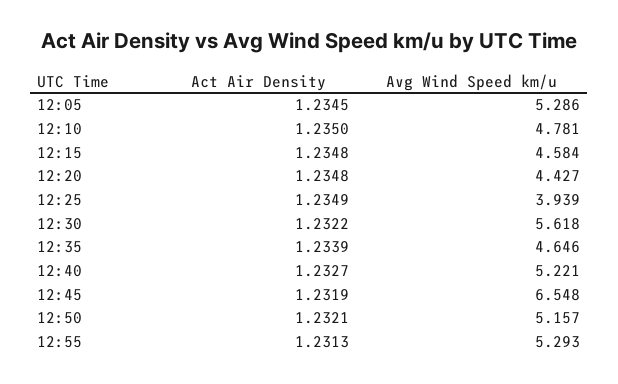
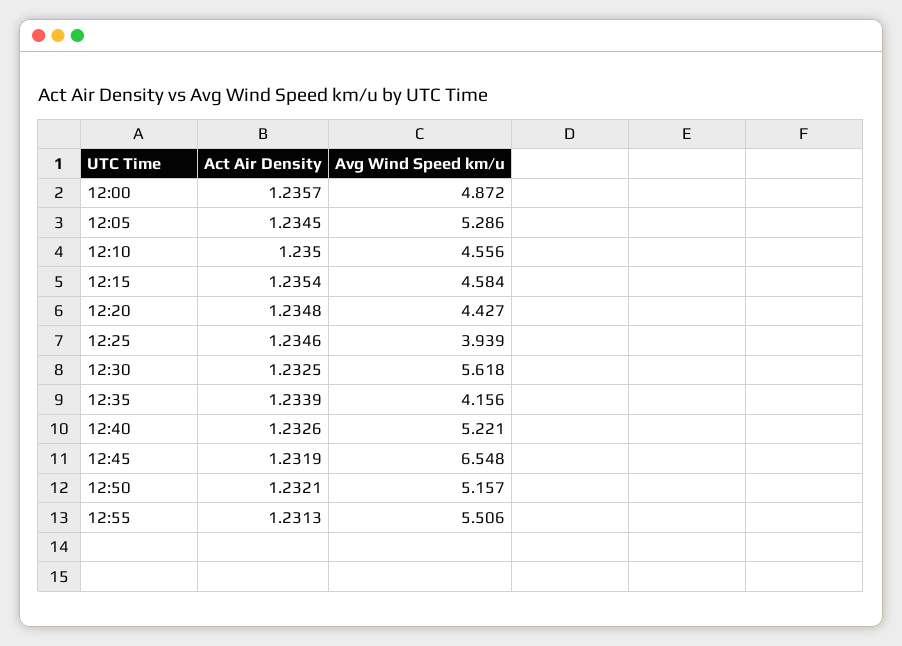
  {
    "Act Air Density": {
      "12:05": 1.2345,
      "12:10": 1.235,
-     "12:15": 1.2348,
+     "12:15": 1.2354,
      "12:20": 1.2348,
-     "12:25": 1.2349,
+     "12:25": 1.2346,
-     "12:30": 1.2322,
+     "12:30": 1.2325,
      "12:35": 1.2339,
-     "12:40": 1.2327,
+     "12:40": 1.2326,
      "12:45": 1.2319,
      "12:50": 1.2321,
-     "12:55": 1.2313
+     "12:55": 1.2313,
+     "12:00": 1.2357
    },
    "Avg Wind Speed km/u": {
      "12:05": 5.286,
-     "12:10": 4.781,
+     "12:10": 4.556,
      "12:15": 4.584,
      "12:20": 4.427,
      "12:25": 3.939,
      "12:30": 5.618,
-     "12:35": 4.646,
+     "12:35": 4.156,
      "12:40": 5.221,
      "12:45": 6.548,
      "12:50": 5.157,
-     "12:55": 5.293
+     "12:55": 5.506,
+     "12:00": 4.872
    }
  }

